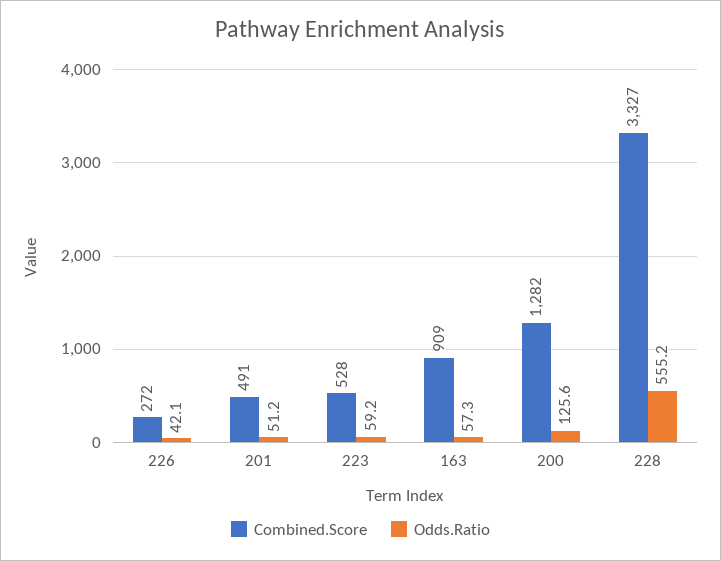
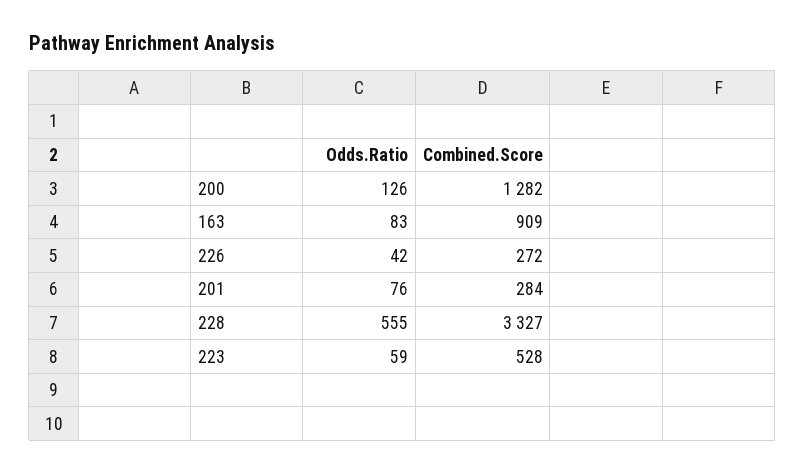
  {
    "Combined.Score": {
      "226": 272,
-     "201": 491,
+     "201": 284,
      "223": 528,
      "163": 909,
      "200": 1282,
      "228": 3327
    },
    "Odds.Ratio": {
      "226": 42.1,
-     "201": 51.2,
+     "201": 76,
      "223": 59.2,
-     "163": 57.3,
+     "163": 83,
      "200": 125.6,
      "228": 555.2
    }
  }

